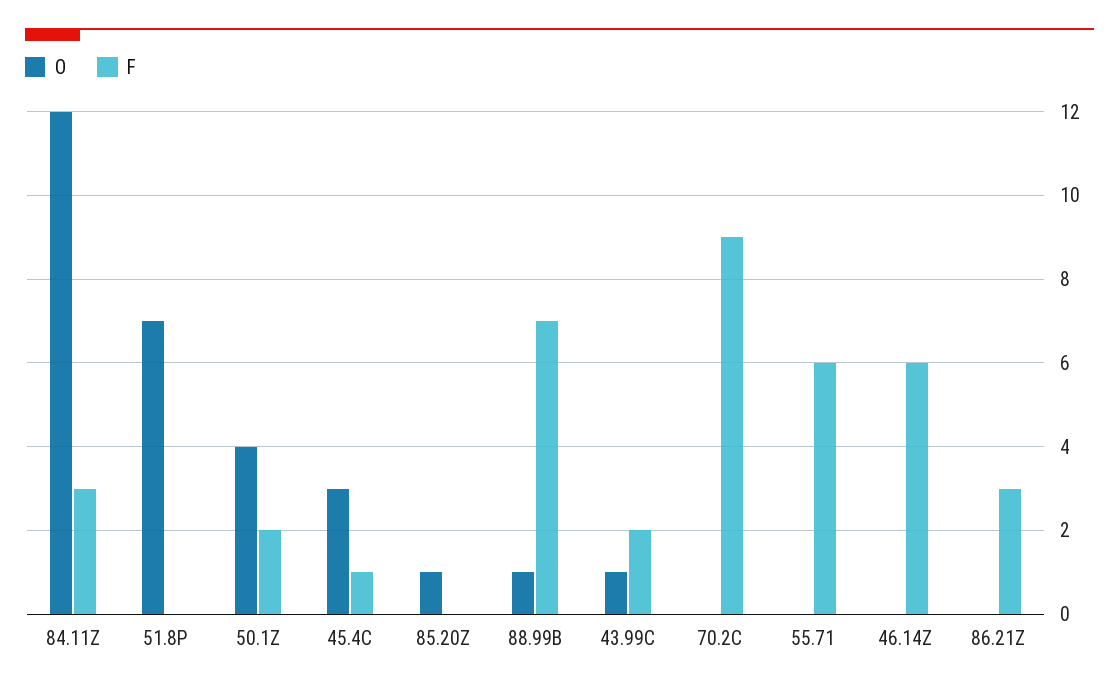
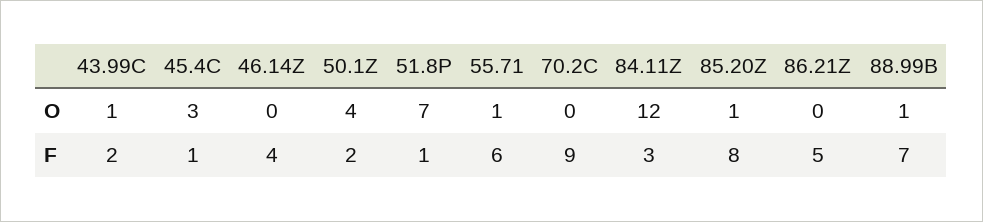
  {
    "O": {
      "84.11Z": 12,
      "51.8P": 7,
      "50.1Z": 4,
      "45.4C": 3,
      "85.20Z": 1,
      "88.99B": 1,
      "43.99C": 1,
      "70.2C": 0,
-     "55.71": 0,
+     "55.71": 1,
      "46.14Z": 0,
      "86.21Z": 0
    },
    "F": {
      "84.11Z": 3,
-     "51.8P": 0,
+     "51.8P": 1,
      "50.1Z": 2,
      "45.4C": 1,
-     "85.20Z": 0,
+     "85.20Z": 8,
      "88.99B": 7,
      "43.99C": 2,
      "70.2C": 9,
      "55.71": 6,
-     "46.14Z": 6,
+     "46.14Z": 4,
-     "86.21Z": 3
+     "86.21Z": 5
    }
  }

